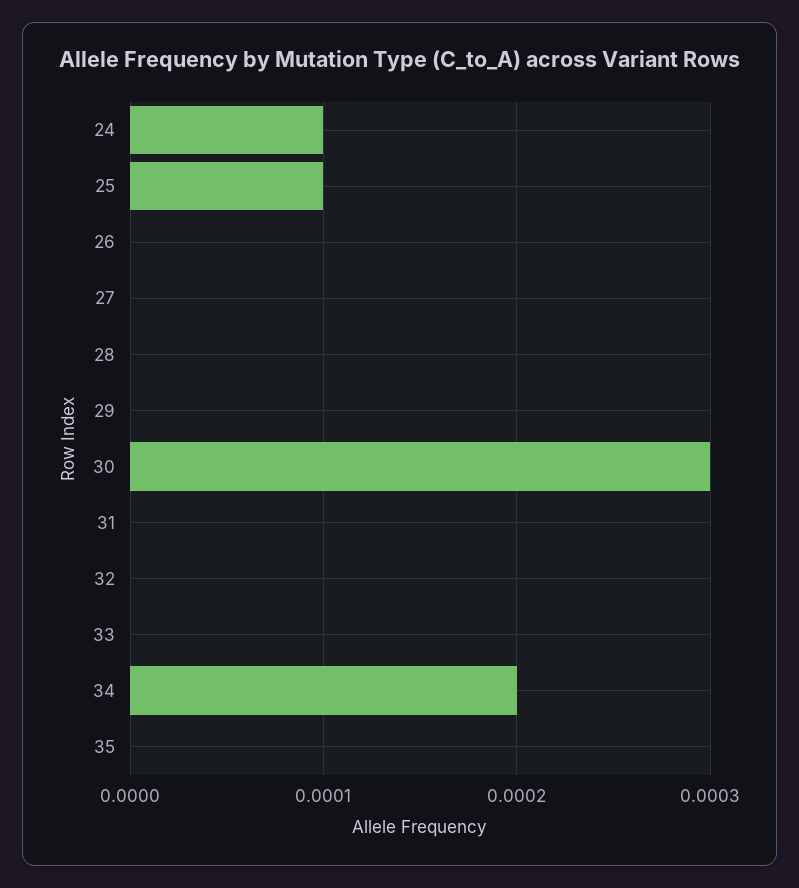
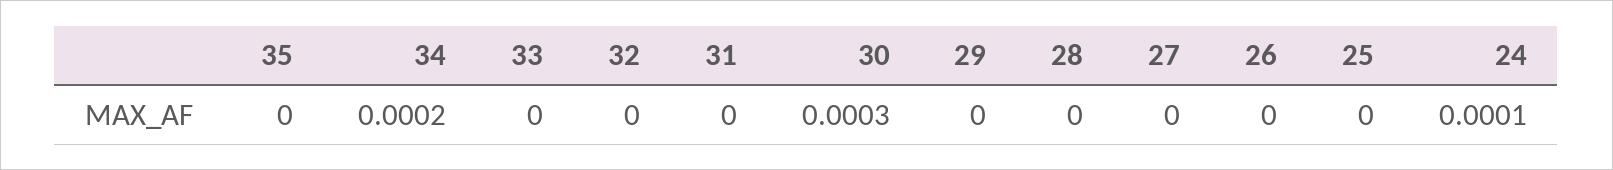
  {
    "24": 0.0001,
-   "25": 0.0001,
+   "25": 0,
    "26": 0,
    "27": 0,
    "28": 0,
    "29": 0,
    "30": 0.0003,
    "31": 0,
    "32": 0,
    "33": 0,
    "34": 0.0002,
    "35": 0
  }

